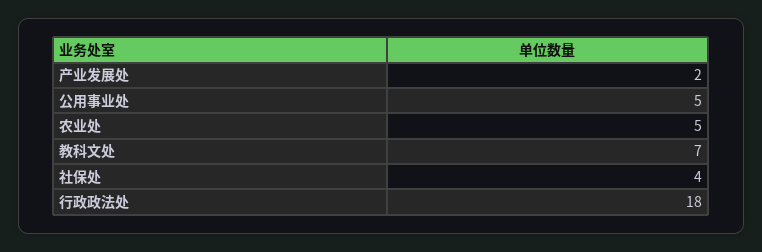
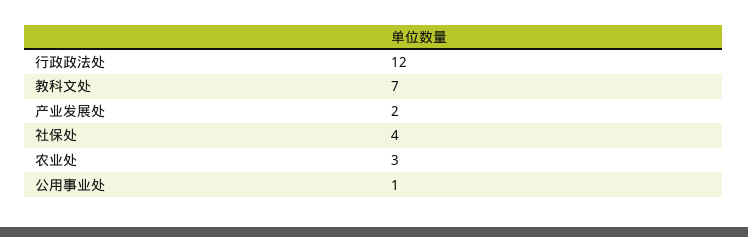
  {
    "产业发展处": 2,
-   "公用事业处": 5,
+   "公用事业处": 1,
-   "农业处": 5,
+   "农业处": 3,
    "教科文处": 7,
    "社保处": 4,
-   "行政政法处": 18
+   "行政政法处": 12
  }

